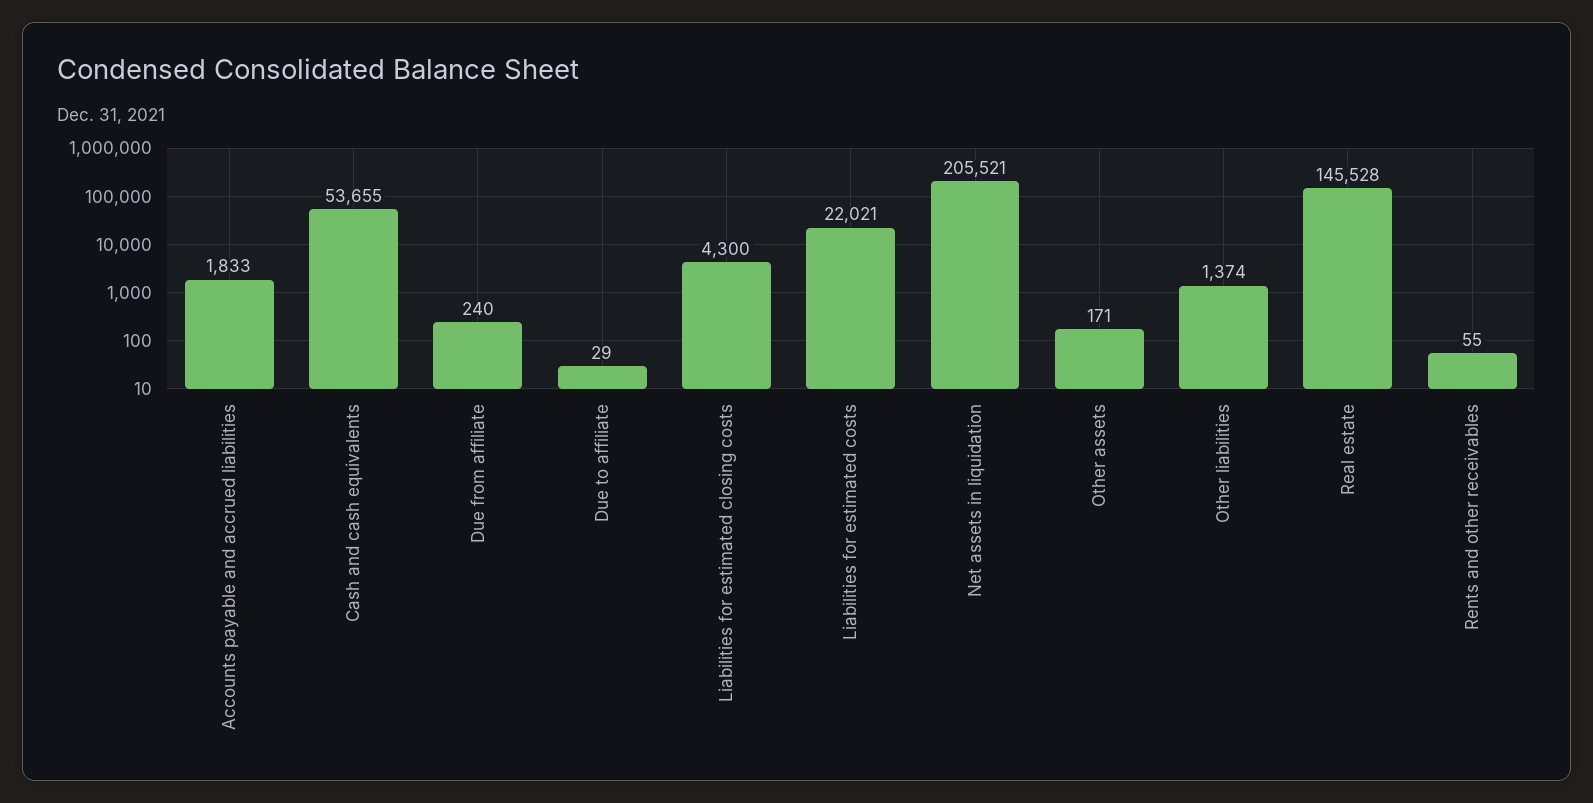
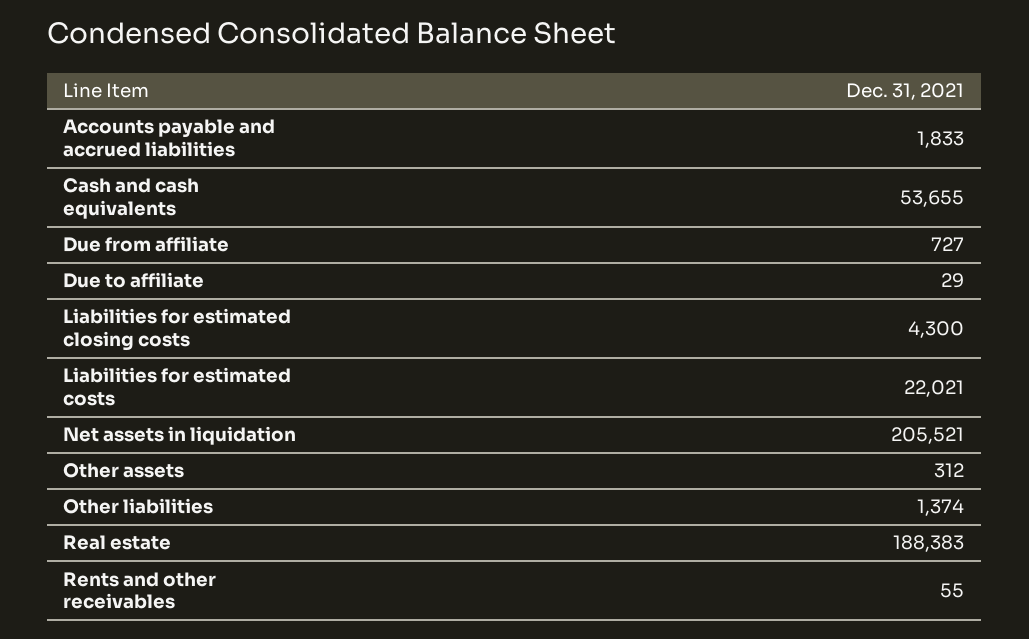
  {
    "Accounts payable and accrued liabilities": 1833,
    "Cash and cash equivalents": 53655,
-   "Due from affiliate": 240,
+   "Due from affiliate": 727,
    "Due to affiliate": 29,
    "Liabilities for estimated closing costs": 4300,
    "Liabilities for estimated costs": 22021,
    "Net assets in liquidation": 205521,
-   "Other assets": 171,
+   "Other assets": 312,
    "Other liabilities": 1374,
-   "Real estate": 145528,
+   "Real estate": 188383,
    "Rents and other receivables": 55
  }

